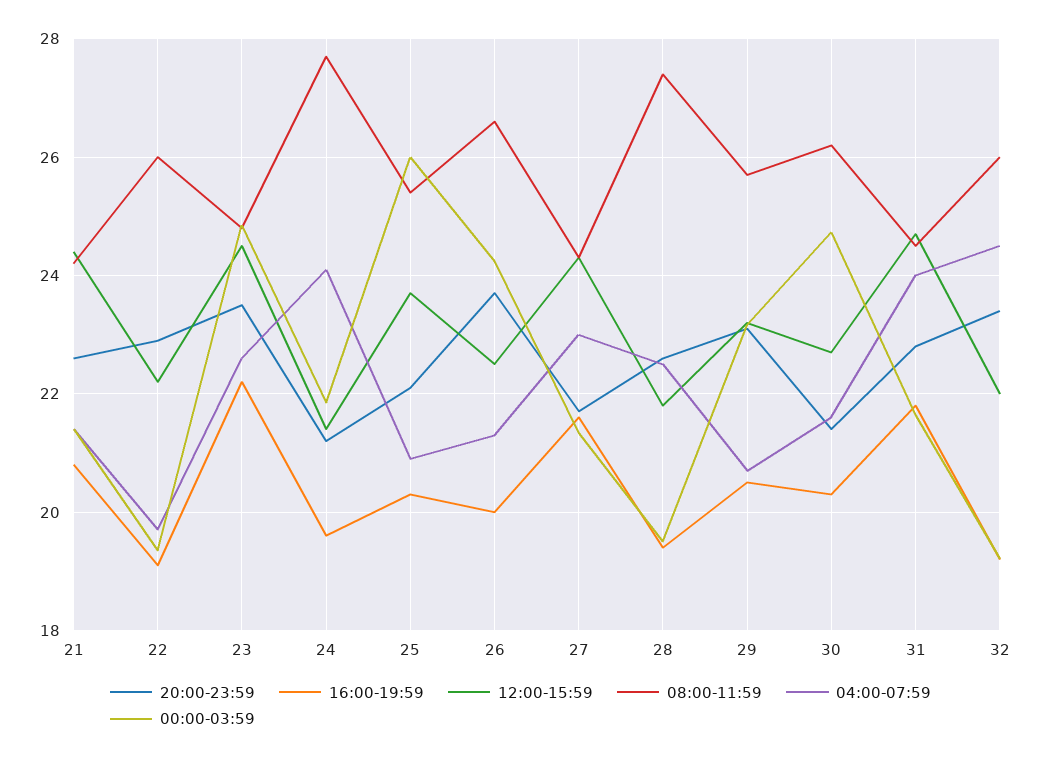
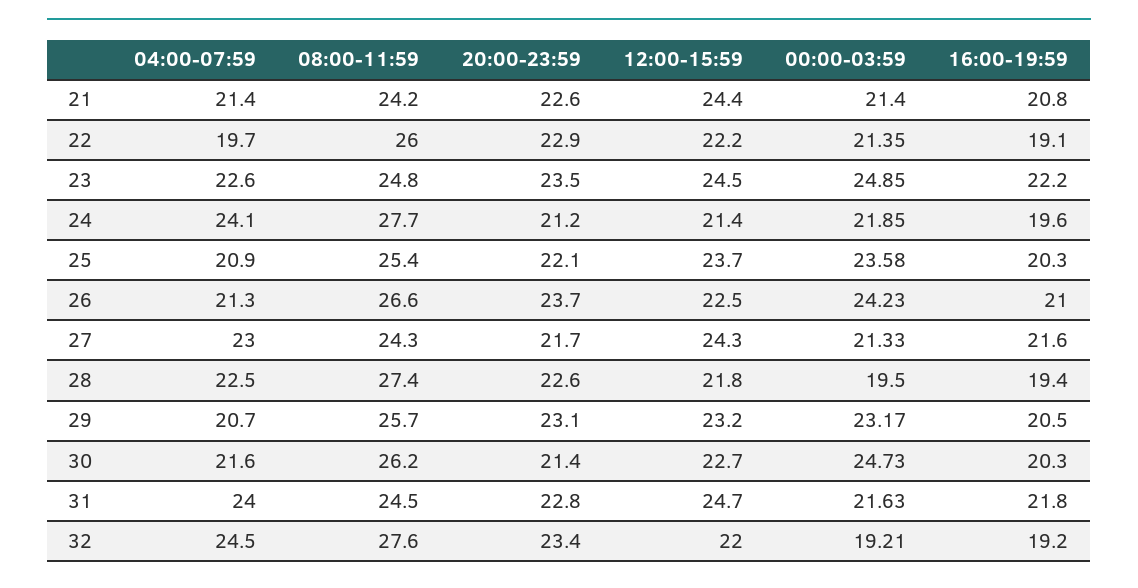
  {
    "20:00-23:59": {
      "21": 22.6,
      "22": 22.9,
      "23": 23.5,
      "24": 21.2,
      "25": 22.1,
      "26": 23.7,
      "27": 21.7,
      "28": 22.6,
      "29": 23.1,
      "30": 21.4,
      "31": 22.8,
      "32": 23.4
    },
    "16:00-19:59": {
      "21": 20.8,
      "22": 19.1,
      "23": 22.2,
      "24": 19.6,
      "25": 20.3,
-     "26": 20,
+     "26": 21,
      "27": 21.6,
      "28": 19.4,
      "29": 20.5,
      "30": 20.3,
      "31": 21.8,
      "32": 19.2
    },
    "12:00-15:59": {
      "21": 24.4,
      "22": 22.2,
      "23": 24.5,
      "24": 21.4,
      "25": 23.7,
      "26": 22.5,
      "27": 24.3,
      "28": 21.8,
      "29": 23.2,
      "30": 22.7,
      "31": 24.7,
      "32": 22
    },
    "08:00-11:59": {
      "21": 24.2,
      "22": 26,
      "23": 24.8,
      "24": 27.7,
      "25": 25.4,
      "26": 26.6,
      "27": 24.3,
      "28": 27.4,
      "29": 25.7,
      "30": 26.2,
      "31": 24.5,
-     "32": 26
+     "32": 27.6
    },
    "04:00-07:59": {
      "21": 21.4,
      "22": 19.7,
      "23": 22.6,
      "24": 24.1,
      "25": 20.9,
      "26": 21.3,
      "27": 23,
      "28": 22.5,
      "29": 20.7,
      "30": 21.6,
      "31": 24,
      "32": 24.5
    },
    "00:00-03:59": {
      "21": 21.4,
-     "22": 19.4,
+     "22": 21.35,
      "23": 24.85,
      "24": 21.85,
-     "25": 26,
+     "25": 23.58,
      "26": 24.23,
      "27": 21.33,
      "28": 19.5,
      "29": 23.17,
      "30": 24.73,
      "31": 21.63,
      "32": 19.21
    }
  }

